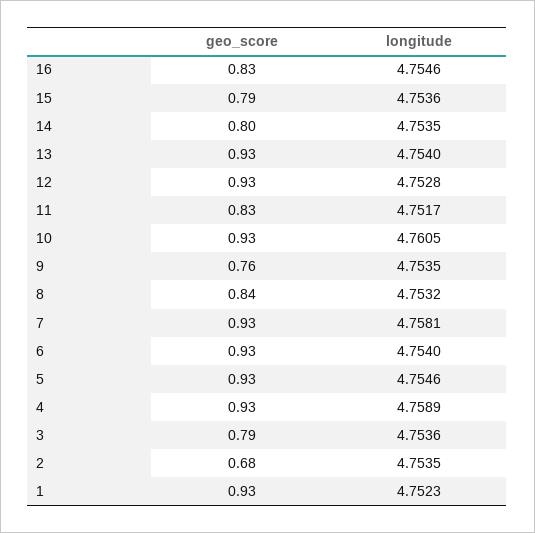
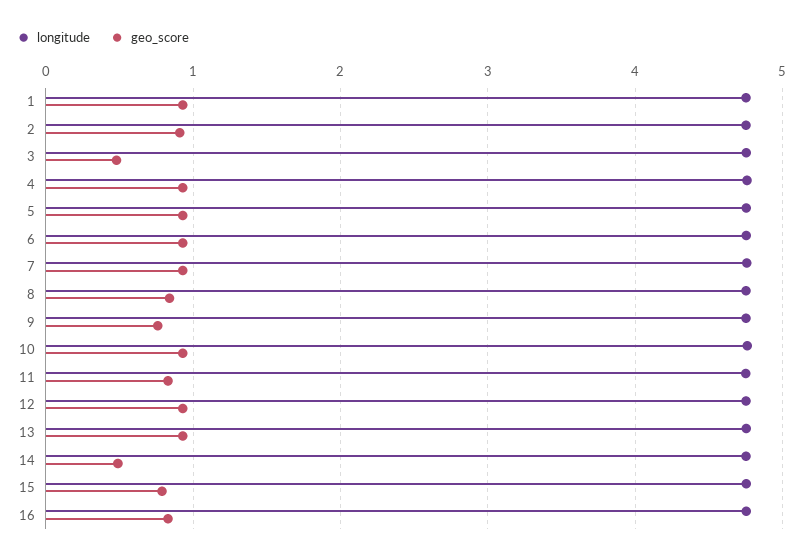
  {
    "geo_score": {
      "16": 0.83,
      "15": 0.79,
-     "14": 0.8,
+     "14": 0.5,
      "13": 0.93,
      "12": 0.93,
      "11": 0.83,
      "10": 0.93,
      "9": 0.76,
      "8": 0.84,
      "7": 0.93,
      "6": 0.93,
      "5": 0.93,
      "4": 0.93,
-     "3": 0.79,
+     "3": 0.5,
-     "2": 0.68,
+     "2": 0.9,
      "1": 0.93
    },
    "longitude": {
      "16": 4.7546,
      "15": 4.7536,
      "14": 4.7535,
      "13": 4.754,
      "12": 4.7528,
      "11": 4.7517,
      "10": 4.7605,
      "9": 4.7535,
      "8": 4.7532,
      "7": 4.7581,
      "6": 4.754,
      "5": 4.7546,
      "4": 4.7589,
      "3": 4.7536,
      "2": 4.7535,
      "1": 4.7523
    }
  }

